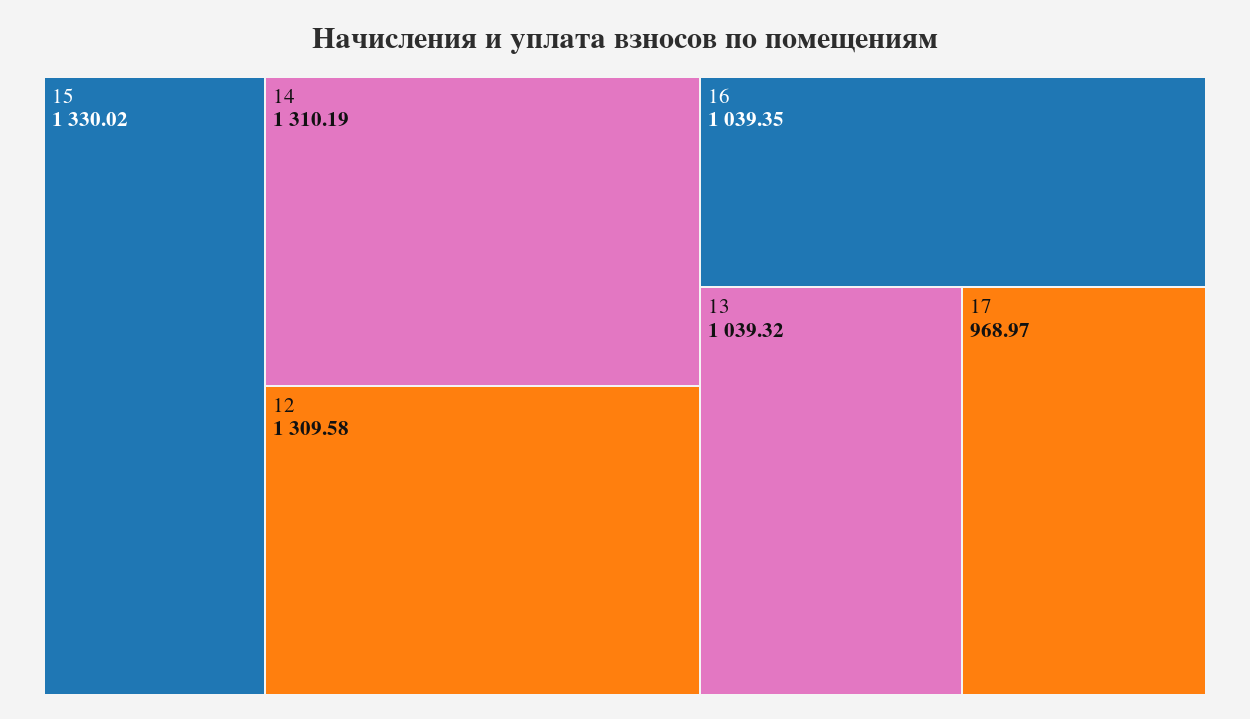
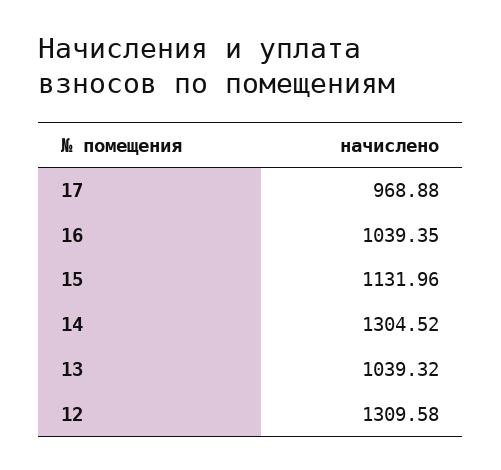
  {
-   "15": 1330.02,
+   "15": 1131.96,
-   "14": 1310.19,
+   "14": 1304.52,
    "12": 1309.58,
    "16": 1039.35,
    "13": 1039.32,
-   "17": 968.97
+   "17": 968.88
  }

